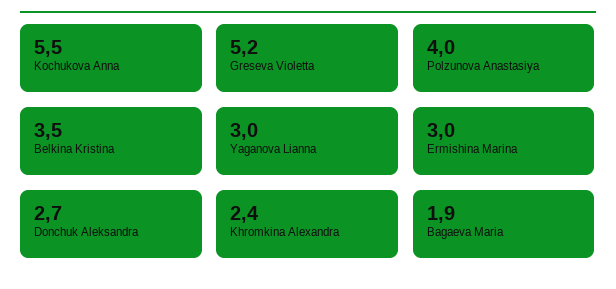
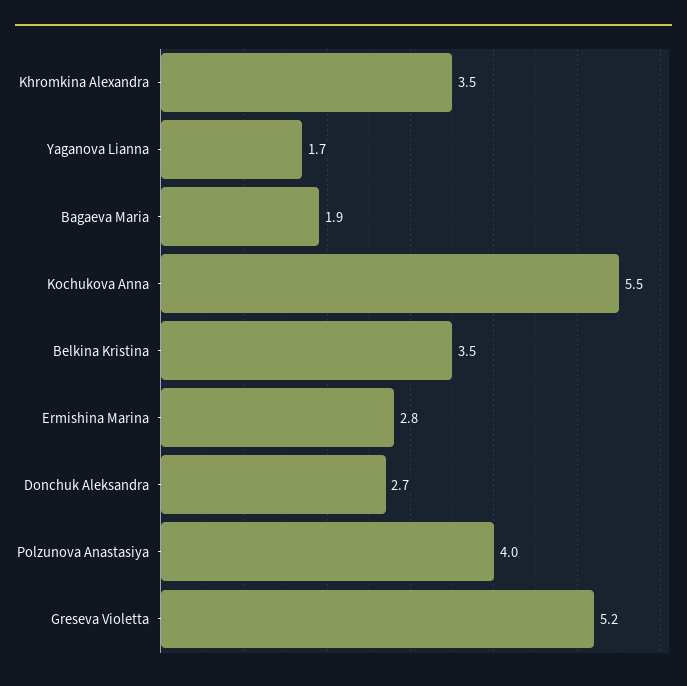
  {
    "Kochukova Anna": 5.5,
    "Greseva Violetta": 5.2,
    "Polzunova Anastasiya": 4,
    "Belkina Kristina": 3.5,
-   "Yaganova Lianna": 3,
+   "Yaganova Lianna": 1.7,
-   "Ermishina Marina": 3,
+   "Ermishina Marina": 2.8,
    "Donchuk Aleksandra": 2.7,
-   "Khromkina Alexandra": 2.4,
+   "Khromkina Alexandra": 3.5,
    "Bagaeva Maria": 1.9
  }

